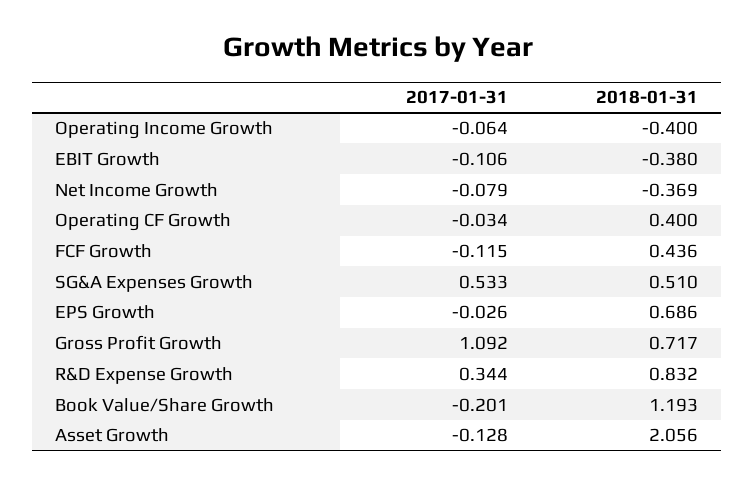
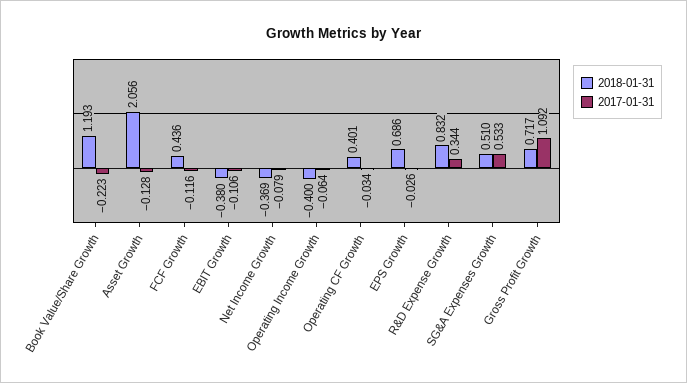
  {
    "2017-01-31": {
      "Operating Income Growth": -0.064,
      "EBIT Growth": -0.106,
      "Net Income Growth": -0.079,
      "Operating CF Growth": -0.034,
-     "FCF Growth": -0.115,
+     "FCF Growth": -0.116,
      "SG&A Expenses Growth": 0.533,
      "EPS Growth": -0.026,
      "Gross Profit Growth": 1.092,
      "R&D Expense Growth": 0.344,
-     "Book Value/Share Growth": -0.201,
+     "Book Value/Share Growth": -0.223,
      "Asset Growth": -0.128
    },
    "2018-01-31": {
      "Operating Income Growth": -0.4,
      "EBIT Growth": -0.38,
      "Net Income Growth": -0.369,
-     "Operating CF Growth": 0.4,
+     "Operating CF Growth": 0.401,
      "FCF Growth": 0.436,
      "SG&A Expenses Growth": 0.51,
      "EPS Growth": 0.686,
      "Gross Profit Growth": 0.717,
      "R&D Expense Growth": 0.832,
      "Book Value/Share Growth": 1.193,
      "Asset Growth": 2.056
    }
  }

